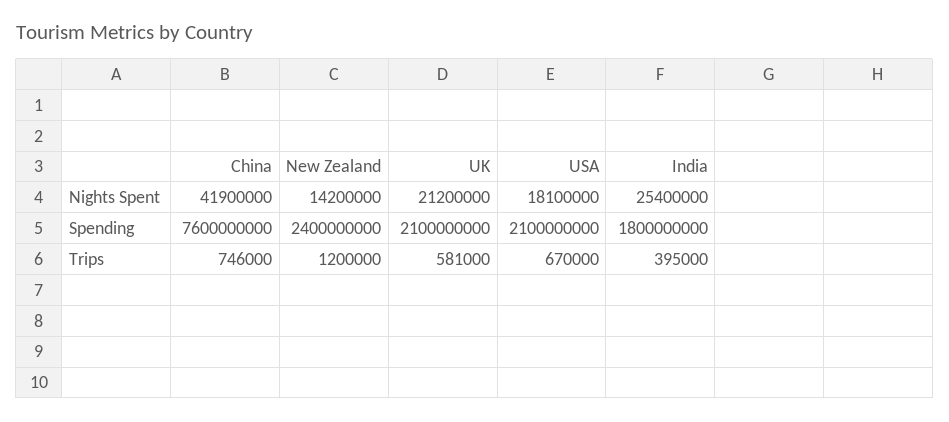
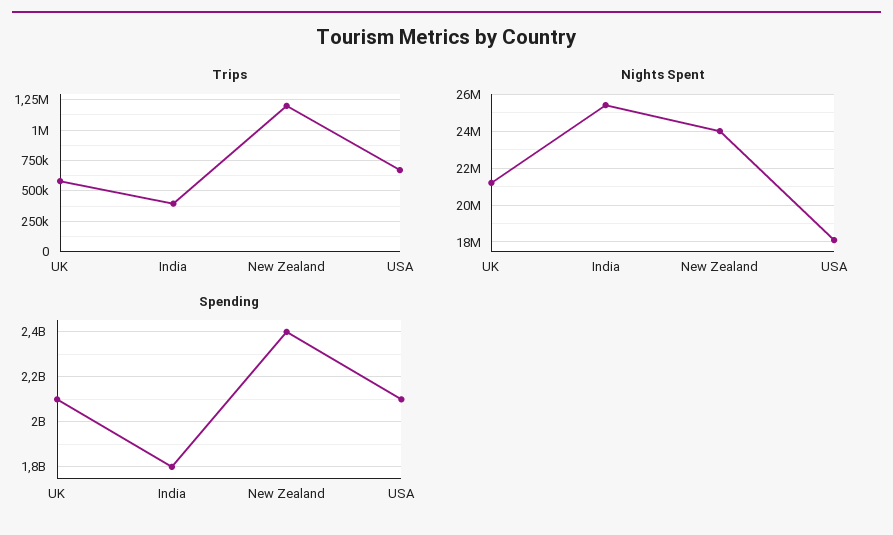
  {
    "Nights Spent": {
-     "China": 41900000,
-     "New Zealand": 14200000,
+     "New Zealand": 24000000,
      "UK": 21200000,
      "USA": 18100000,
      "India": 25400000
    },
    "Spending": {
-     "China": 7600000000,
      "New Zealand": 2400000000,
      "UK": 2100000000,
      "USA": 2100000000,
      "India": 1800000000
    },
    "Trips": {
-     "China": 746000,
      "New Zealand": 1200000,
      "UK": 581000,
      "USA": 670000,
      "India": 395000
    }
  }

